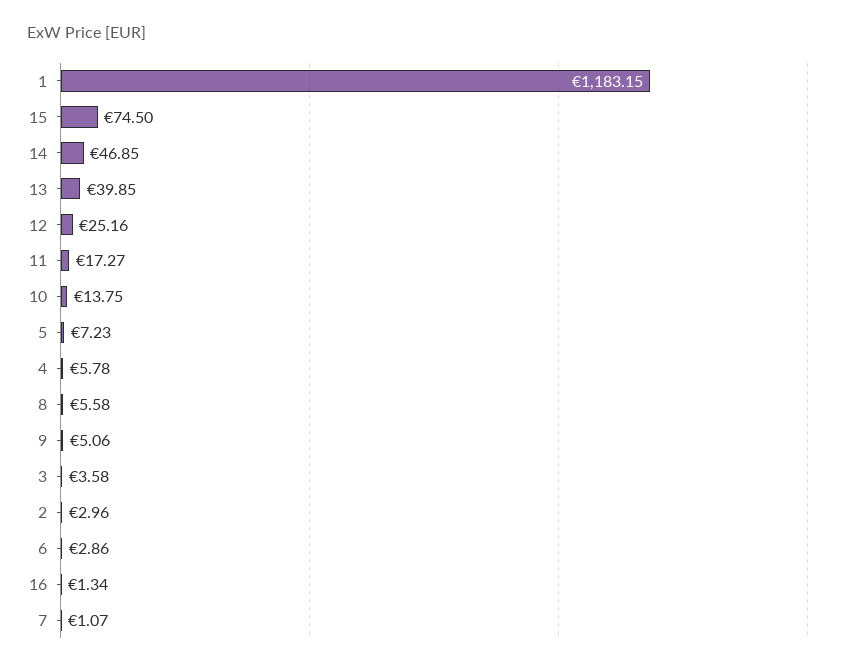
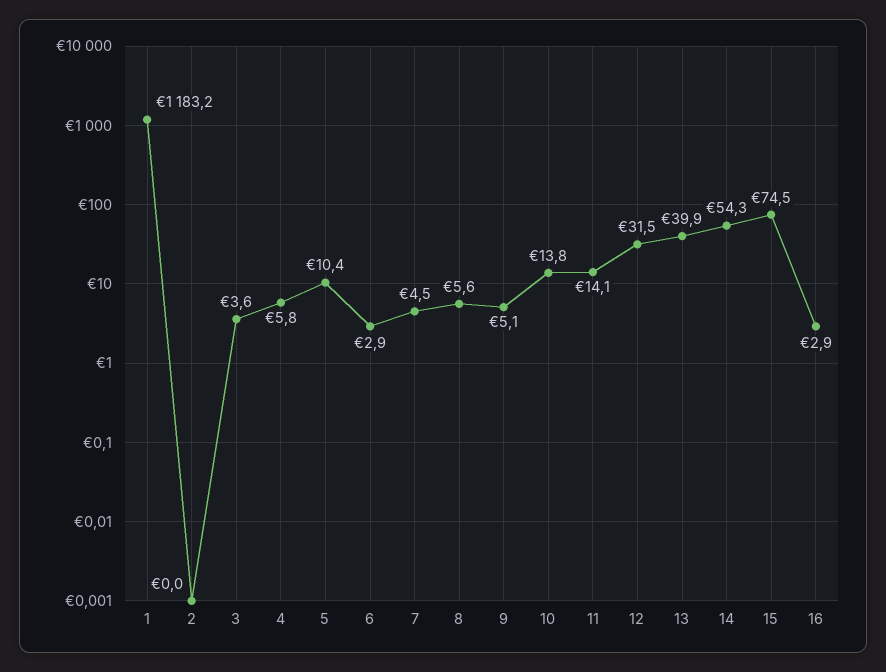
  {
    "1": 1183.15,
    "15": 74.5,
-   "14": 46.85,
+   "14": 54.3,
    "13": 39.85,
-   "12": 25.16,
+   "12": 31.5,
-   "11": 17.27,
+   "11": 14.1,
    "10": 13.75,
-   "5": 7.23,
+   "5": 10.4,
    "4": 5.78,
    "8": 5.58,
    "9": 5.06,
    "3": 3.58,
-   "2": 2.96,
+   "2": 0,
    "6": 2.86,
-   "16": 1.34,
+   "16": 2.9,
-   "7": 1.07
+   "7": 4.5
  }

